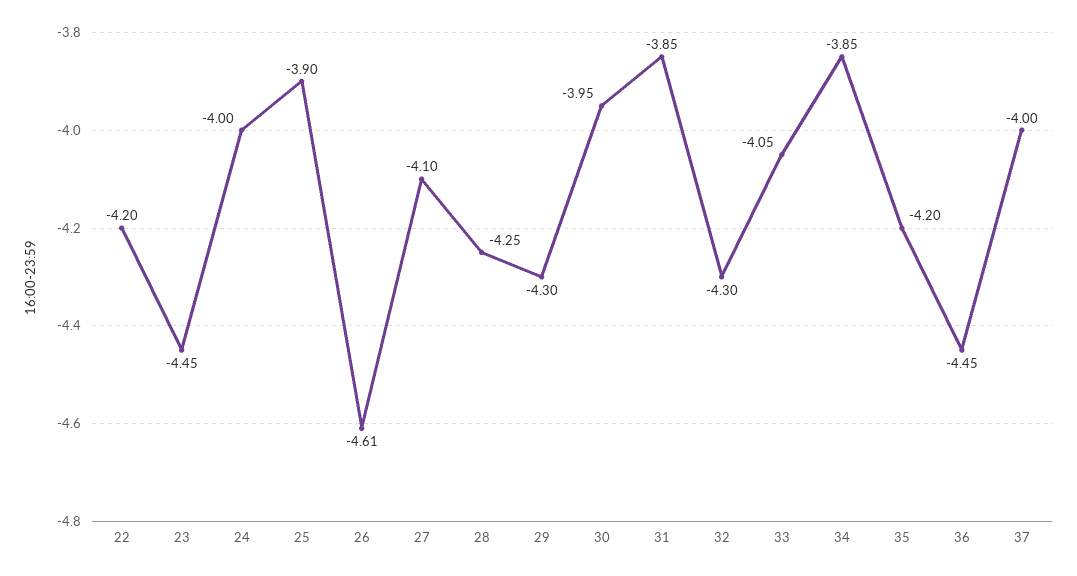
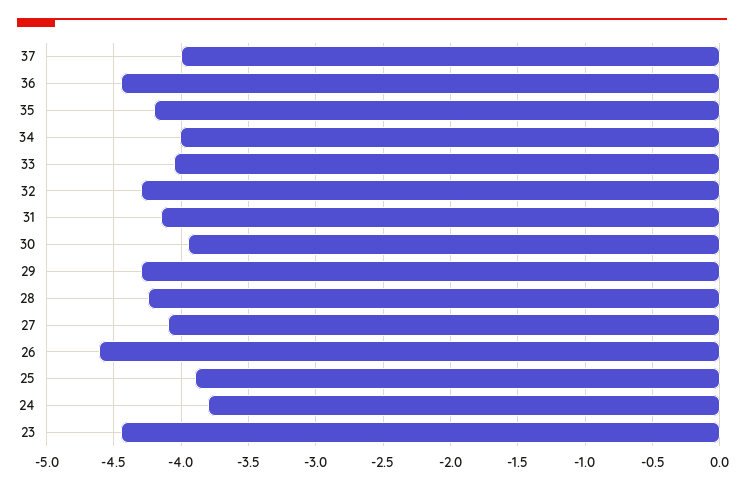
  {
-   "22": -4.2,
    "23": -4.45,
-   "24": -4,
+   "24": -3.8,
    "25": -3.9,
    "26": -4.61,
    "27": -4.1,
    "28": -4.25,
    "29": -4.3,
    "30": -3.95,
-   "31": -3.85,
+   "31": -4.15,
    "32": -4.3,
    "33": -4.05,
-   "34": -3.85,
+   "34": -4,
    "35": -4.2,
    "36": -4.45,
    "37": -4
  }

